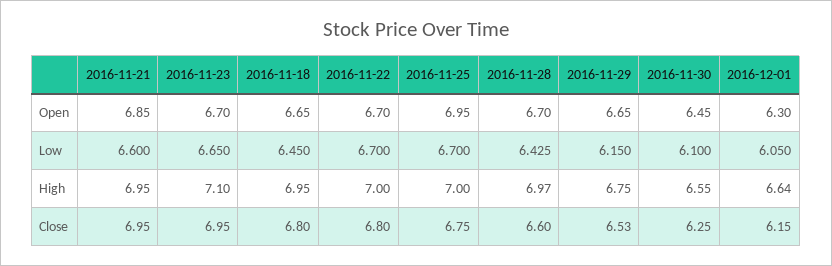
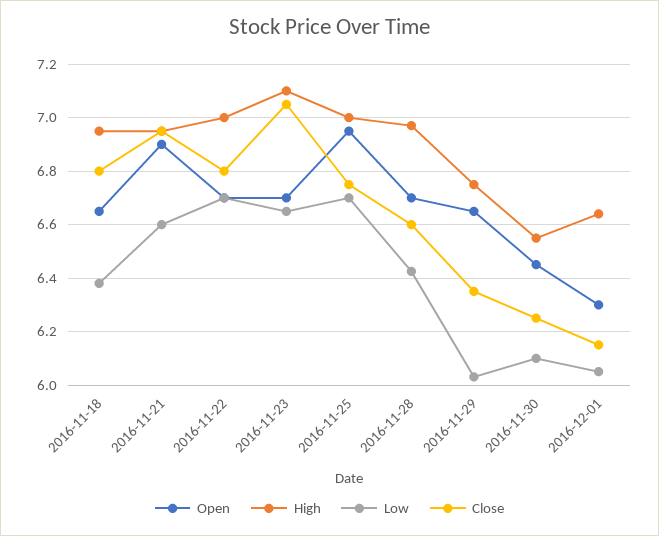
  {
    "Open": {
-     "2016-11-21": 6.85,
+     "2016-11-21": 6.9,
      "2016-11-23": 6.7,
      "2016-11-18": 6.65,
      "2016-11-22": 6.7,
      "2016-11-25": 6.95,
      "2016-11-28": 6.7,
      "2016-11-29": 6.65,
      "2016-11-30": 6.45,
      "2016-12-01": 6.3
    },
    "Low": {
      "2016-11-21": 6.6,
      "2016-11-23": 6.65,
-     "2016-11-18": 6.45,
+     "2016-11-18": 6.375,
      "2016-11-22": 6.7,
      "2016-11-25": 6.7,
      "2016-11-28": 6.425,
-     "2016-11-29": 6.15,
+     "2016-11-29": 6.025,
      "2016-11-30": 6.1,
      "2016-12-01": 6.05
    },
    "High": {
      "2016-11-21": 6.95,
      "2016-11-23": 7.1,
      "2016-11-18": 6.95,
      "2016-11-22": 7,
      "2016-11-25": 7,
      "2016-11-28": 6.97,
      "2016-11-29": 6.75,
      "2016-11-30": 6.55,
      "2016-12-01": 6.64
    },
    "Close": {
      "2016-11-21": 6.95,
-     "2016-11-23": 6.95,
+     "2016-11-23": 7.05,
      "2016-11-18": 6.8,
      "2016-11-22": 6.8,
      "2016-11-25": 6.75,
      "2016-11-28": 6.6,
-     "2016-11-29": 6.53,
+     "2016-11-29": 6.35,
      "2016-11-30": 6.25,
      "2016-12-01": 6.15
    }
  }

